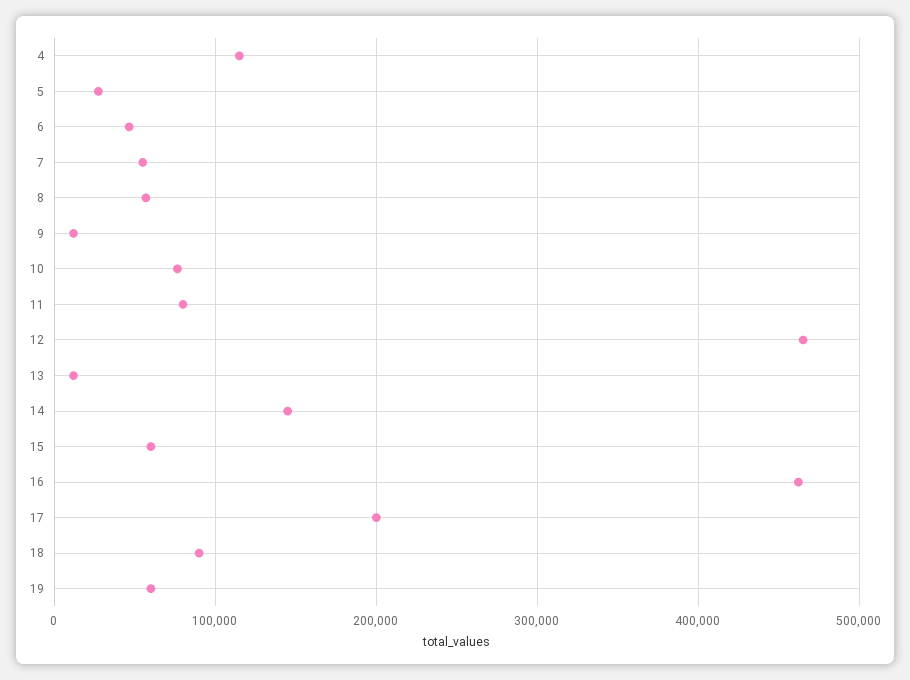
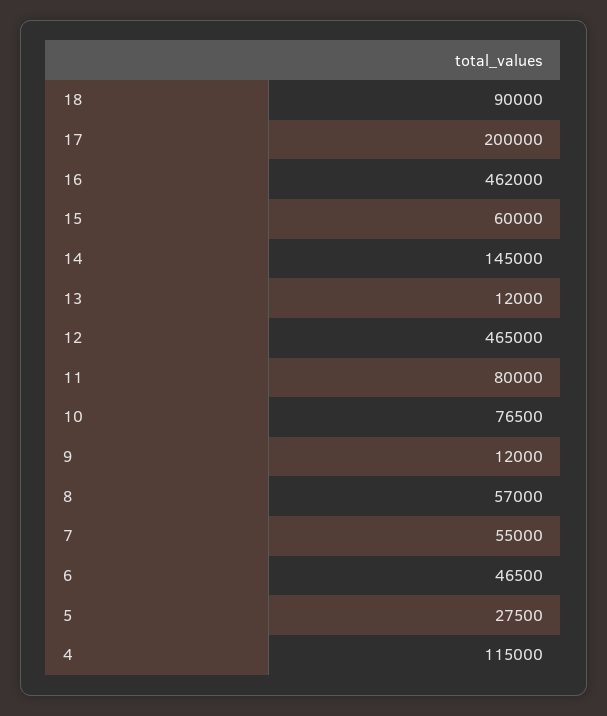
  {
    "4": 115000,
    "5": 27500,
    "6": 46500,
    "7": 55000,
    "8": 57000,
    "9": 12000,
    "10": 76500,
    "11": 80000,
    "12": 465000,
    "13": 12000,
    "14": 145000,
    "15": 60000,
    "16": 462000,
    "17": 200000,
-   "18": 90000,
+   "18": 90000
-   "19": 60000
  }

